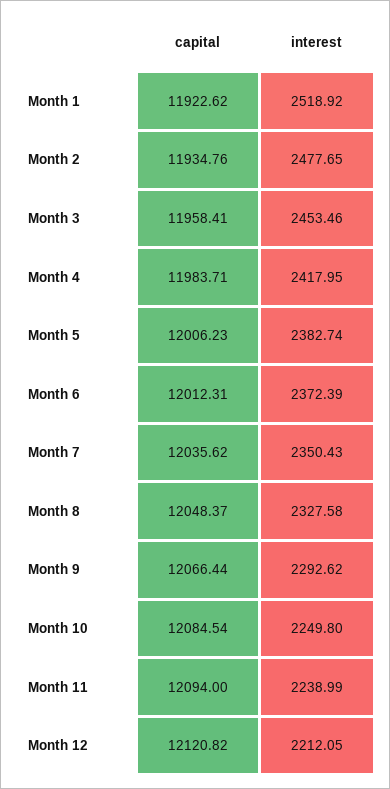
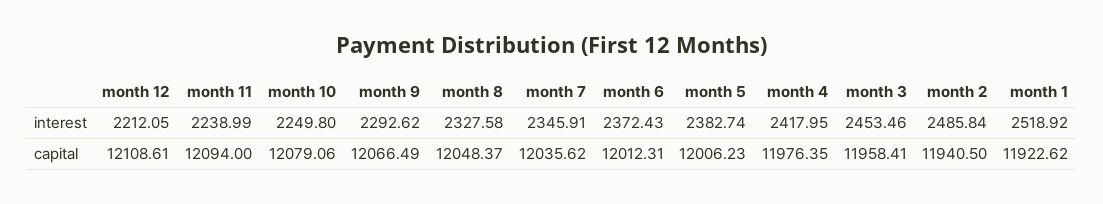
  {
    "capital": {
      "Month 1": 11922.62,
-     "Month 2": 11934.76,
+     "Month 2": 11940.5,
      "Month 3": 11958.41,
-     "Month 4": 11983.71,
+     "Month 4": 11976.35,
      "Month 5": 12006.23,
      "Month 6": 12012.31,
      "Month 7": 12035.62,
      "Month 8": 12048.37,
-     "Month 9": 12066.44,
+     "Month 9": 12066.49,
-     "Month 10": 12084.54,
+     "Month 10": 12079.06,
      "Month 11": 12094,
-     "Month 12": 12120.82
+     "Month 12": 12108.61
    },
    "interest": {
      "Month 1": 2518.92,
-     "Month 2": 2477.65,
+     "Month 2": 2485.84,
      "Month 3": 2453.46,
      "Month 4": 2417.95,
      "Month 5": 2382.74,
-     "Month 6": 2372.39,
+     "Month 6": 2372.43,
-     "Month 7": 2350.43,
+     "Month 7": 2345.91,
      "Month 8": 2327.58,
      "Month 9": 2292.62,
      "Month 10": 2249.8,
      "Month 11": 2238.99,
      "Month 12": 2212.05
    }
  }

